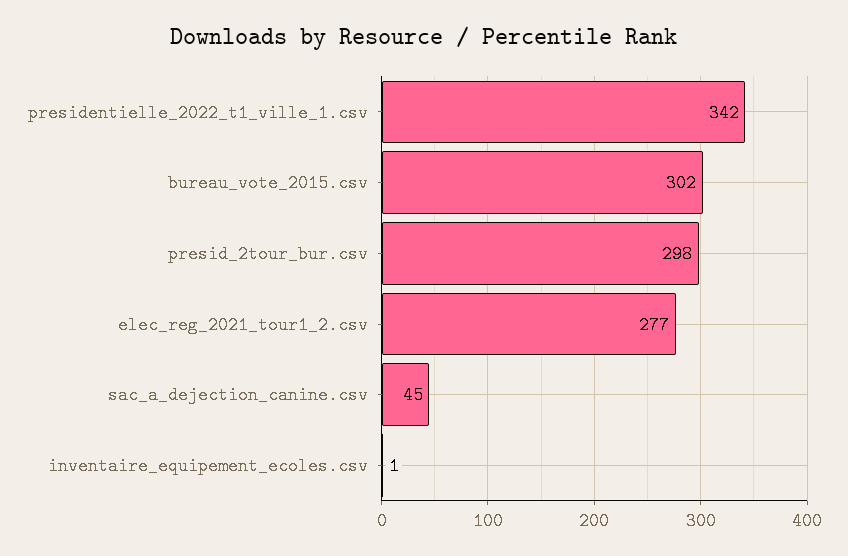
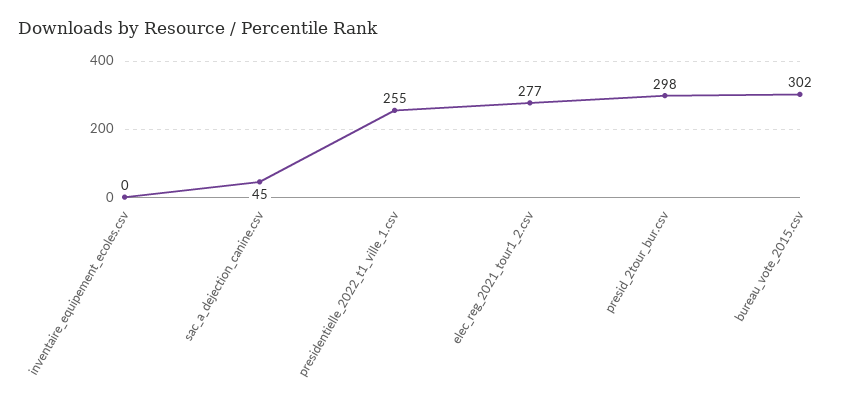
  {
-   "presidentielle_2022_t1_ville_1.csv": 342,
+   "presidentielle_2022_t1_ville_1.csv": 255,
    "bureau_vote_2015.csv": 302,
    "presid_2tour_bur.csv": 298,
    "elec_reg_2021_tour1_2.csv": 277,
    "sac_a_dejection_canine.csv": 45,
-   "inventaire_equipement_ecoles.csv": 1
+   "inventaire_equipement_ecoles.csv": 0
  }

